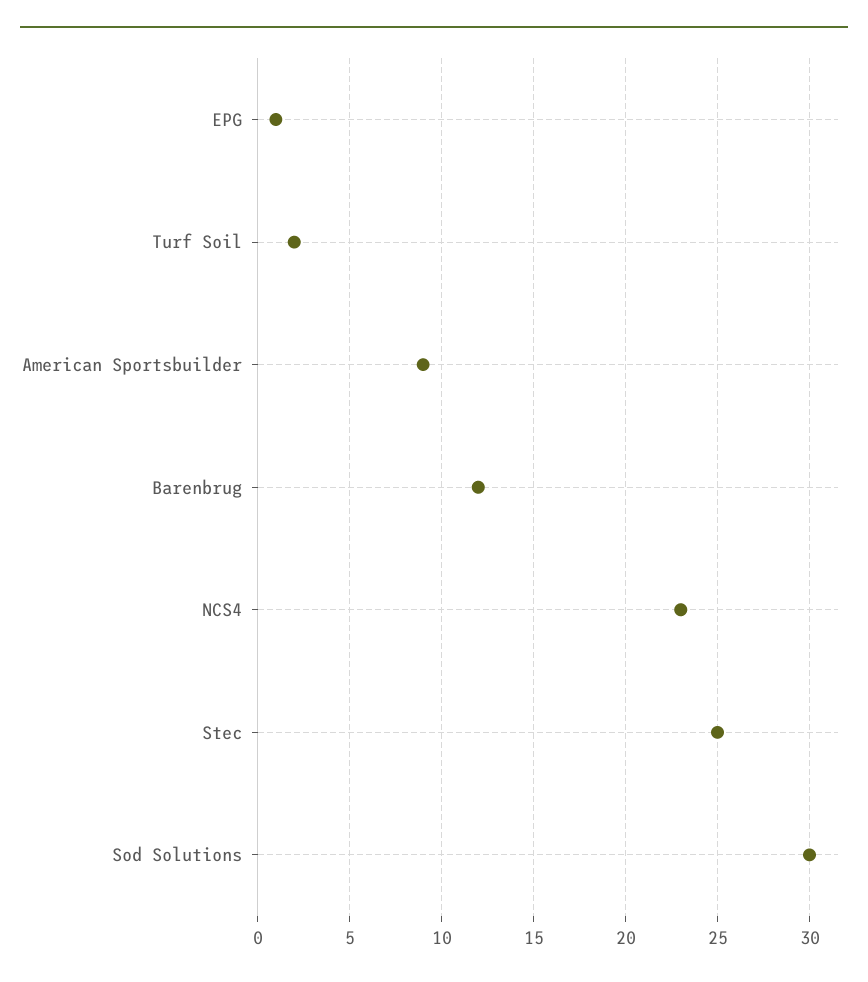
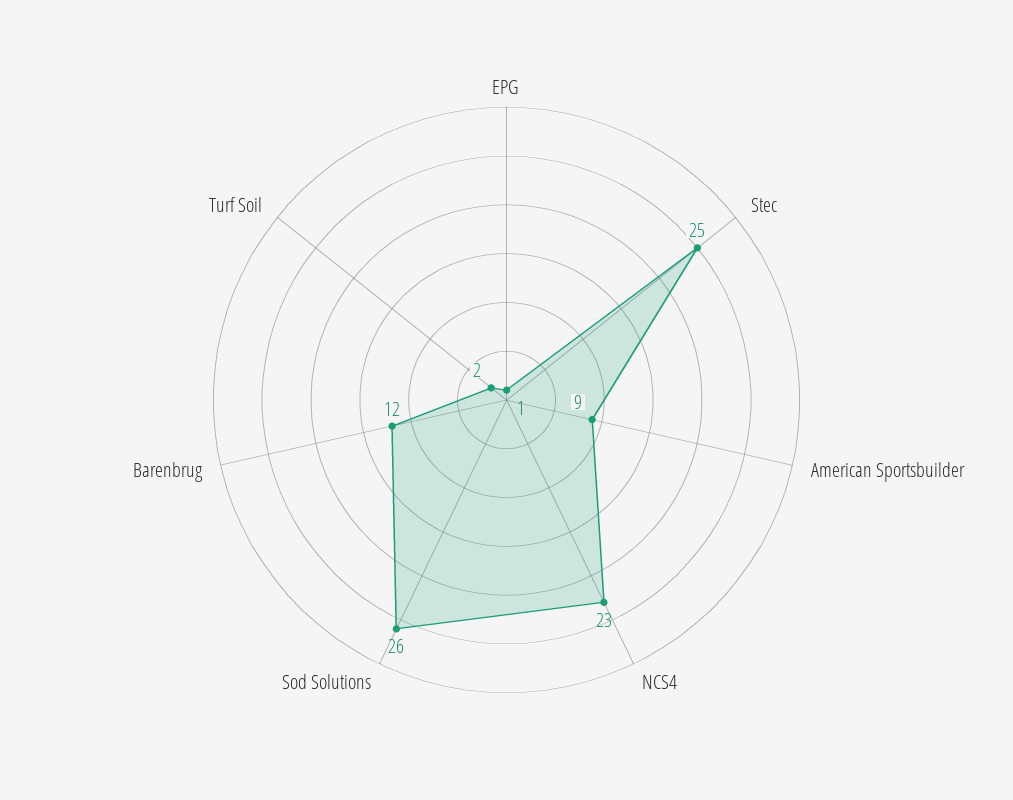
  {
    "EPG": 1,
    "Turf Soil": 2,
    "American Sportsbuilder": 9,
    "Barenbrug": 12,
    "NCS4": 23,
    "Stec": 25,
-   "Sod Solutions": 30
+   "Sod Solutions": 26
  }

